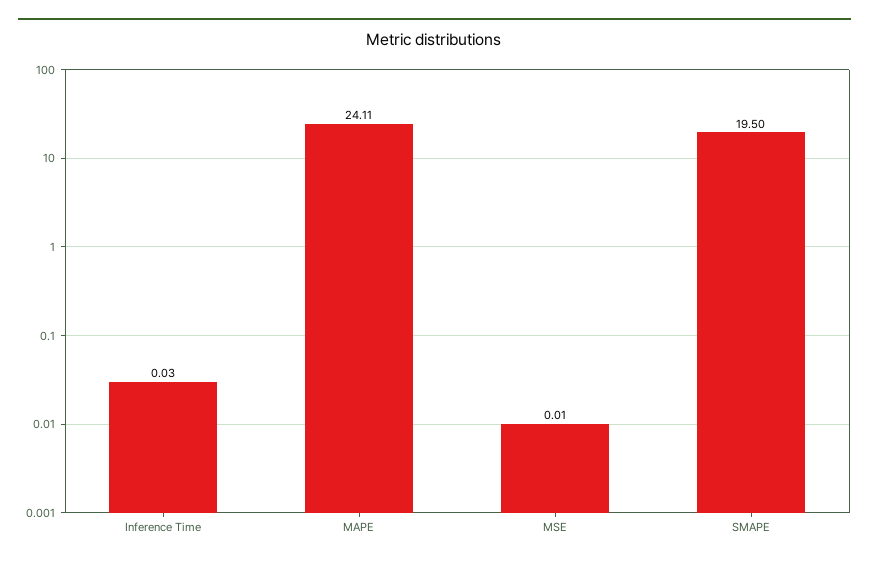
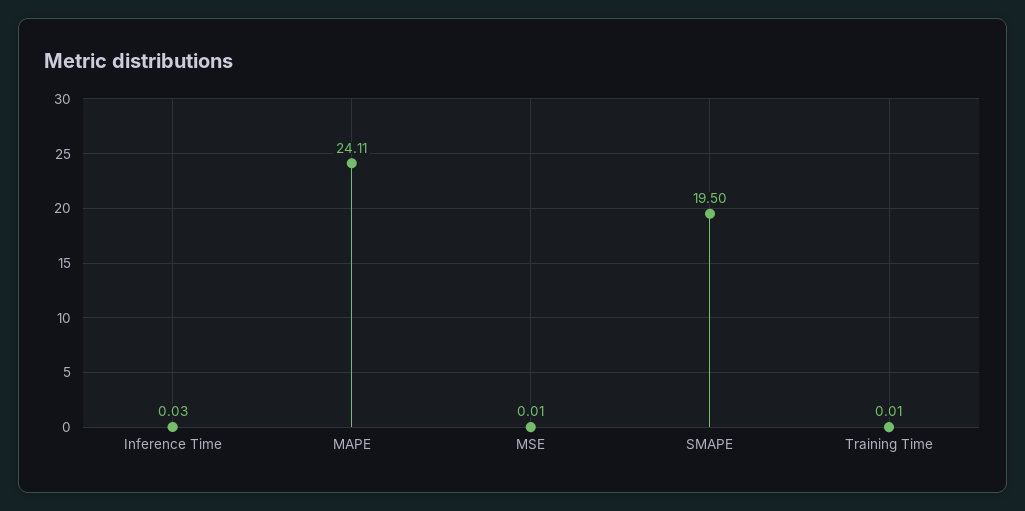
  {
    "Inference Time": 0.03,
    "MAPE": 24.11,
    "MSE": 0.01,
-   "SMAPE": 19.5
+   "SMAPE": 19.5,
+   "Training Time": 0.01
  }

